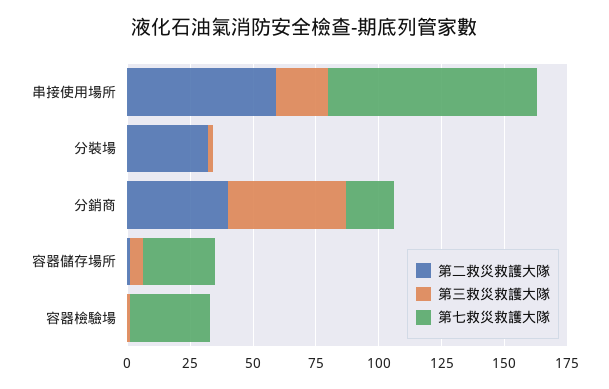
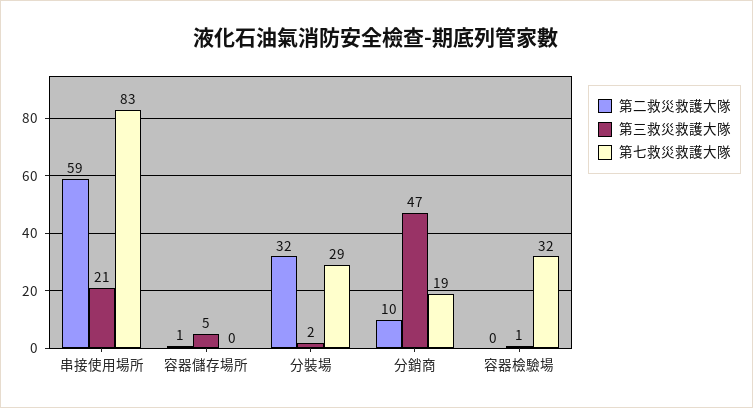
  {
    "第二救災救護大隊": {
      "串接使用場所": 59,
      "分裝場": 32,
-     "分銷商": 40,
+     "分銷商": 10,
      "容器儲存場所": 1,
      "容器檢驗場": 0
    },
    "第三救災救護大隊": {
      "串接使用場所": 21,
      "分裝場": 2,
      "分銷商": 47,
      "容器儲存場所": 5,
      "容器檢驗場": 1
    },
    "第七救災救護大隊": {
      "串接使用場所": 83,
-     "分裝場": 0,
+     "分裝場": 29,
      "分銷商": 19,
-     "容器儲存場所": 30,
+     "容器儲存場所": 0,
      "容器檢驗場": 32
    }
  }

